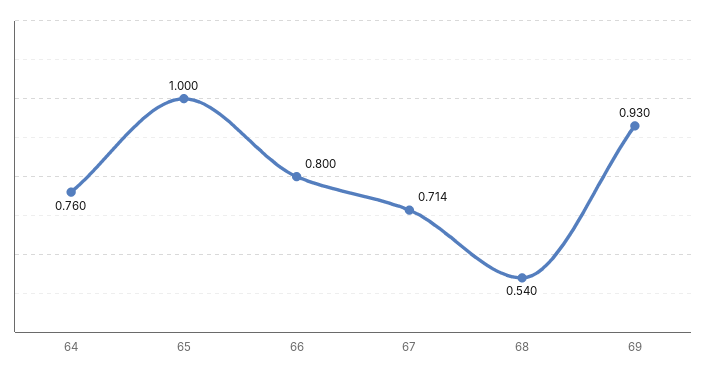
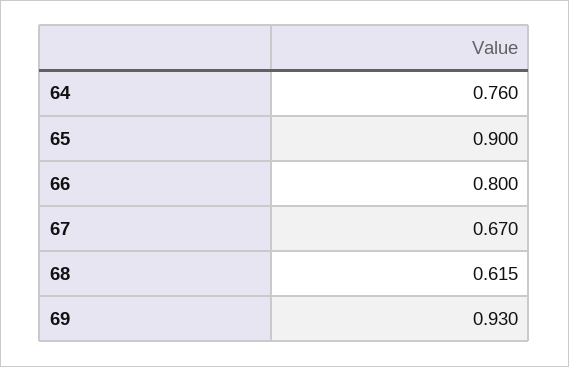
  {
    "64": 0.76,
-   "65": 1,
+   "65": 0.9,
    "66": 0.8,
-   "67": 0.714,
+   "67": 0.67,
-   "68": 0.54,
+   "68": 0.615,
    "69": 0.93
  }

